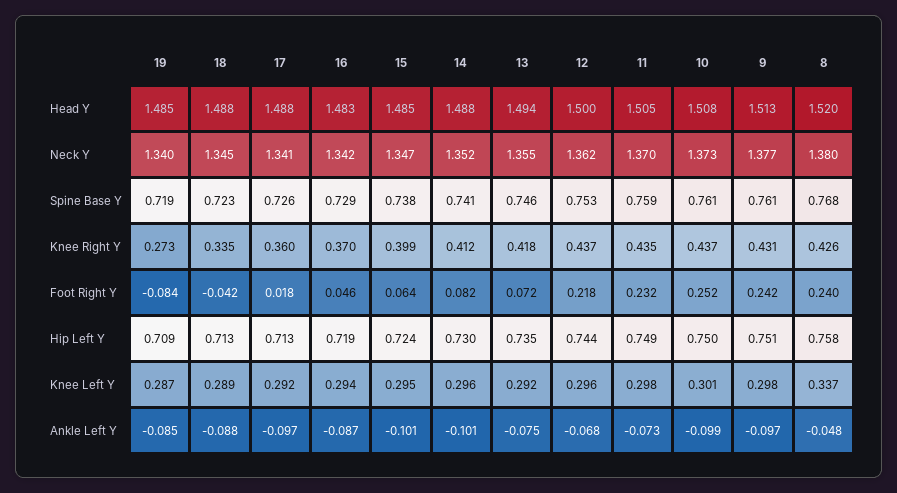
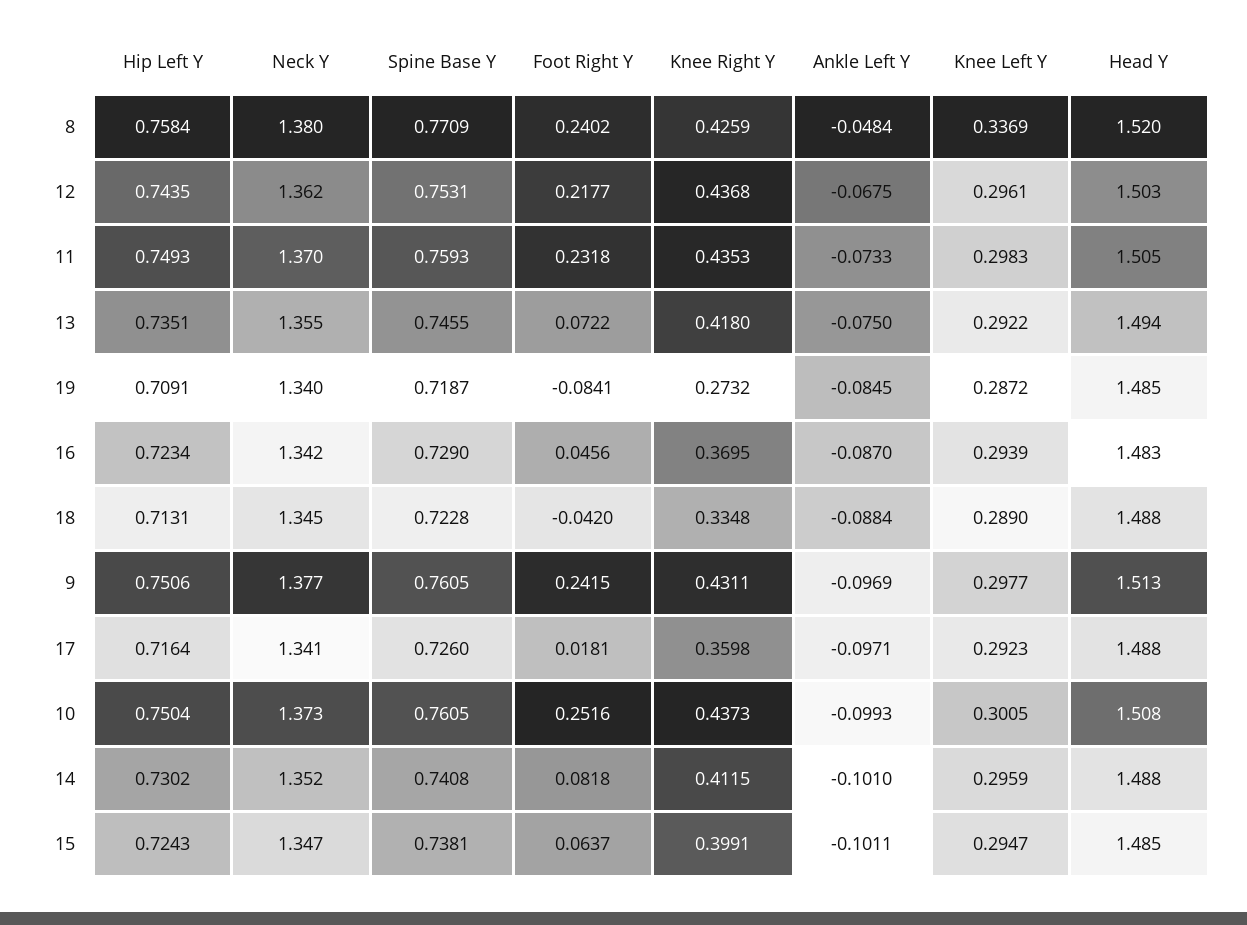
  {
    "19": {
      "Head Y": 1.485,
      "Neck Y": 1.34,
      "Spine Base Y": 0.7187,
      "Knee Right Y": 0.2732,
      "Foot Right Y": -0.0841,
      "Hip Left Y": 0.7091,
      "Knee Left Y": 0.2872,
      "Ankle Left Y": -0.0845
    },
    "18": {
      "Head Y": 1.488,
      "Neck Y": 1.345,
      "Spine Base Y": 0.7228,
      "Knee Right Y": 0.3348,
      "Foot Right Y": -0.042,
      "Hip Left Y": 0.7131,
      "Knee Left Y": 0.289,
      "Ankle Left Y": -0.0884
    },
    "17": {
      "Head Y": 1.488,
      "Neck Y": 1.341,
      "Spine Base Y": 0.726,
      "Knee Right Y": 0.3598,
      "Foot Right Y": 0.0181,
-     "Hip Left Y": 0.713,
+     "Hip Left Y": 0.7164,
      "Knee Left Y": 0.2923,
      "Ankle Left Y": -0.0971
    },
    "16": {
      "Head Y": 1.483,
      "Neck Y": 1.342,
      "Spine Base Y": 0.729,
      "Knee Right Y": 0.3695,
      "Foot Right Y": 0.0456,
-     "Hip Left Y": 0.719,
+     "Hip Left Y": 0.7234,
      "Knee Left Y": 0.2939,
      "Ankle Left Y": -0.087
    },
    "15": {
      "Head Y": 1.485,
      "Neck Y": 1.347,
      "Spine Base Y": 0.7381,
      "Knee Right Y": 0.3991,
      "Foot Right Y": 0.0637,
      "Hip Left Y": 0.7243,
      "Knee Left Y": 0.2947,
      "Ankle Left Y": -0.1011
    },
    "14": {
      "Head Y": 1.488,
      "Neck Y": 1.352,
      "Spine Base Y": 0.7408,
      "Knee Right Y": 0.4115,
      "Foot Right Y": 0.0818,
      "Hip Left Y": 0.7302,
      "Knee Left Y": 0.2959,
      "Ankle Left Y": -0.101
    },
    "13": {
      "Head Y": 1.494,
      "Neck Y": 1.355,
      "Spine Base Y": 0.7455,
      "Knee Right Y": 0.418,
      "Foot Right Y": 0.0722,
      "Hip Left Y": 0.7351,
      "Knee Left Y": 0.2922,
      "Ankle Left Y": -0.075
    },
    "12": {
-     "Head Y": 1.5,
+     "Head Y": 1.503,
      "Neck Y": 1.362,
      "Spine Base Y": 0.7531,
      "Knee Right Y": 0.4368,
      "Foot Right Y": 0.2177,
      "Hip Left Y": 0.7435,
      "Knee Left Y": 0.2961,
      "Ankle Left Y": -0.0675
    },
    "11": {
      "Head Y": 1.505,
      "Neck Y": 1.37,
      "Spine Base Y": 0.7593,
      "Knee Right Y": 0.4353,
      "Foot Right Y": 0.2318,
      "Hip Left Y": 0.7493,
      "Knee Left Y": 0.2983,
      "Ankle Left Y": -0.0733
    },
    "10": {
      "Head Y": 1.508,
      "Neck Y": 1.373,
      "Spine Base Y": 0.7605,
      "Knee Right Y": 0.4373,
      "Foot Right Y": 0.2516,
      "Hip Left Y": 0.7504,
      "Knee Left Y": 0.3005,
      "Ankle Left Y": -0.0993
    },
    "9": {
      "Head Y": 1.513,
      "Neck Y": 1.377,
      "Spine Base Y": 0.7605,
      "Knee Right Y": 0.4311,
      "Foot Right Y": 0.2415,
      "Hip Left Y": 0.7506,
      "Knee Left Y": 0.2977,
      "Ankle Left Y": -0.0969
    },
    "8": {
      "Head Y": 1.52,
      "Neck Y": 1.38,
-     "Spine Base Y": 0.768,
+     "Spine Base Y": 0.7709,
      "Knee Right Y": 0.4259,
      "Foot Right Y": 0.2402,
      "Hip Left Y": 0.7584,
      "Knee Left Y": 0.3369,
      "Ankle Left Y": -0.0484
    }
  }

